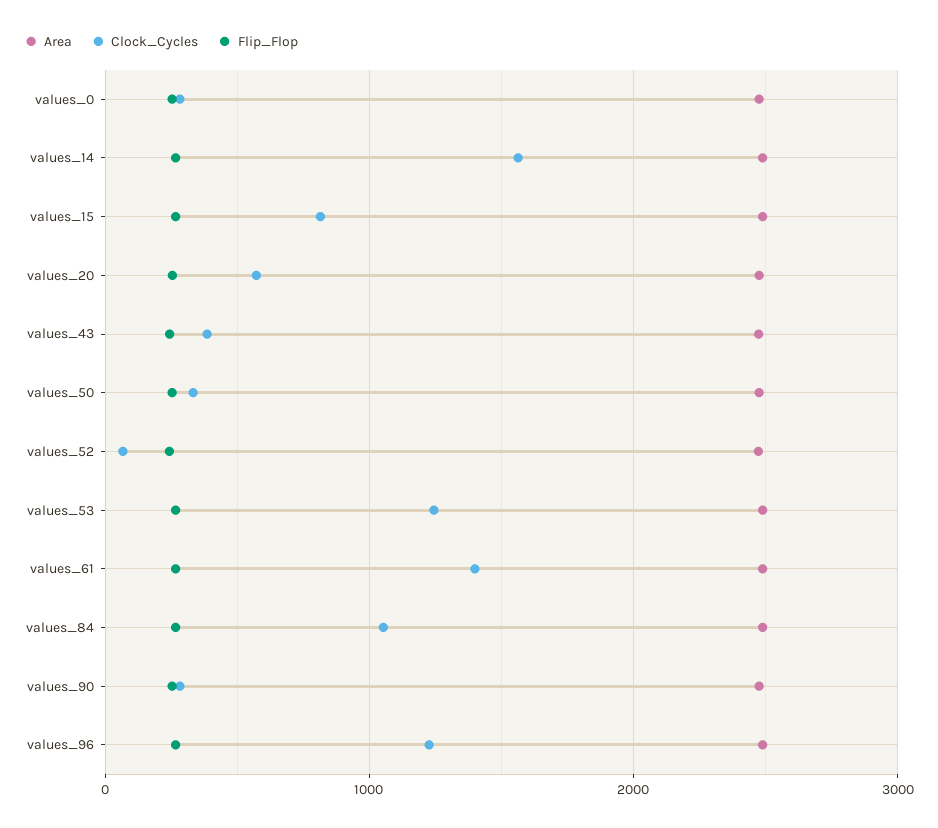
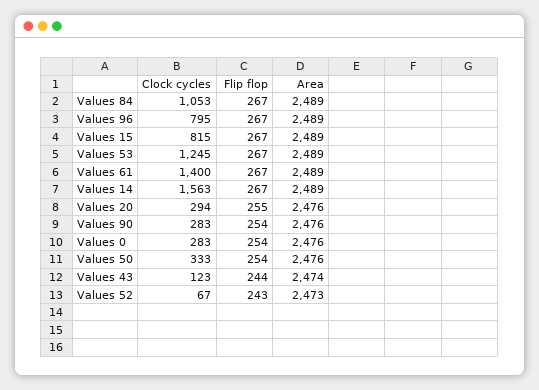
  {
    "Area": {
      "values_0": 2476,
      "values_14": 2489,
      "values_15": 2489,
      "values_20": 2476,
      "values_43": 2474,
      "values_50": 2476,
      "values_52": 2473,
      "values_53": 2489,
      "values_61": 2489,
      "values_84": 2489,
      "values_90": 2476,
      "values_96": 2489
    },
    "Clock_Cycles": {
      "values_0": 283,
      "values_14": 1563,
      "values_15": 815,
-     "values_20": 600,
+     "values_20": 294,
-     "values_43": 400,
+     "values_43": 123,
      "values_50": 333,
      "values_52": 67,
      "values_53": 1245,
      "values_61": 1400,
      "values_84": 1053,
      "values_90": 283,
-     "values_96": 1200
+     "values_96": 795
    },
    "Flip_Flop": {
      "values_0": 254,
      "values_14": 267,
      "values_15": 267,
      "values_20": 255,
      "values_43": 244,
      "values_50": 254,
      "values_52": 243,
      "values_53": 267,
      "values_61": 267,
      "values_84": 267,
      "values_90": 254,
      "values_96": 267
    }
  }

